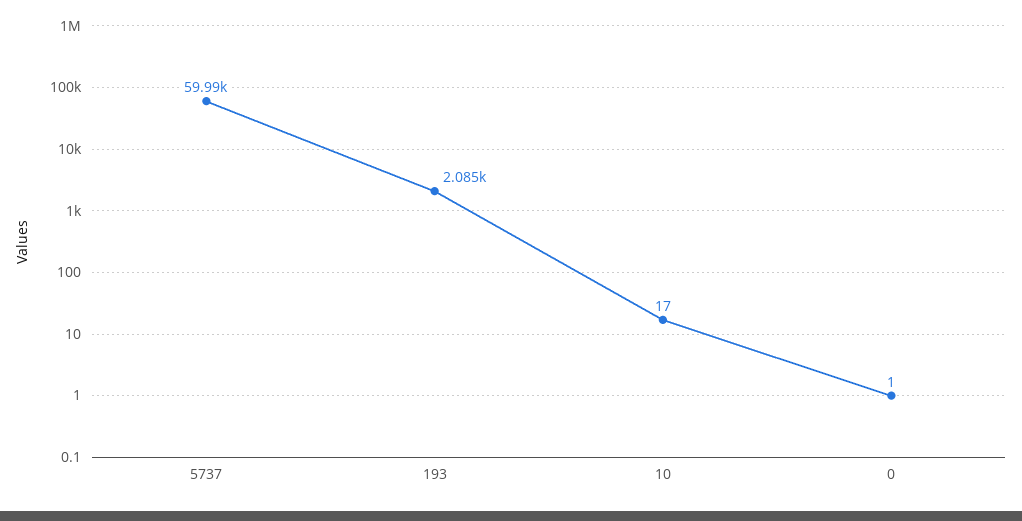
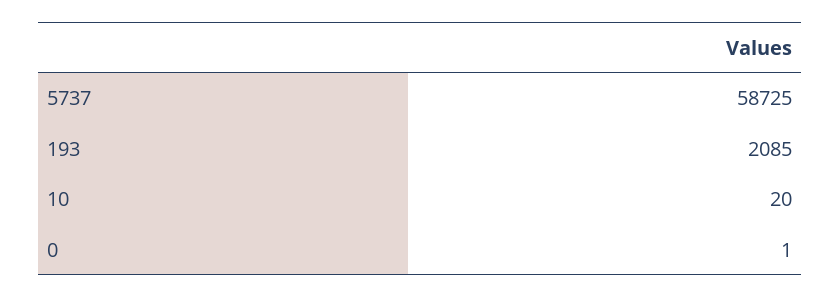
  {
-   "5737": 59990,
+   "5737": 58725,
    "193": 2085,
-   "10": 17,
+   "10": 20,
    "0": 1
  }

